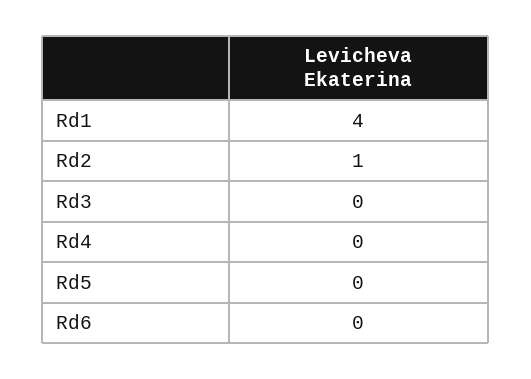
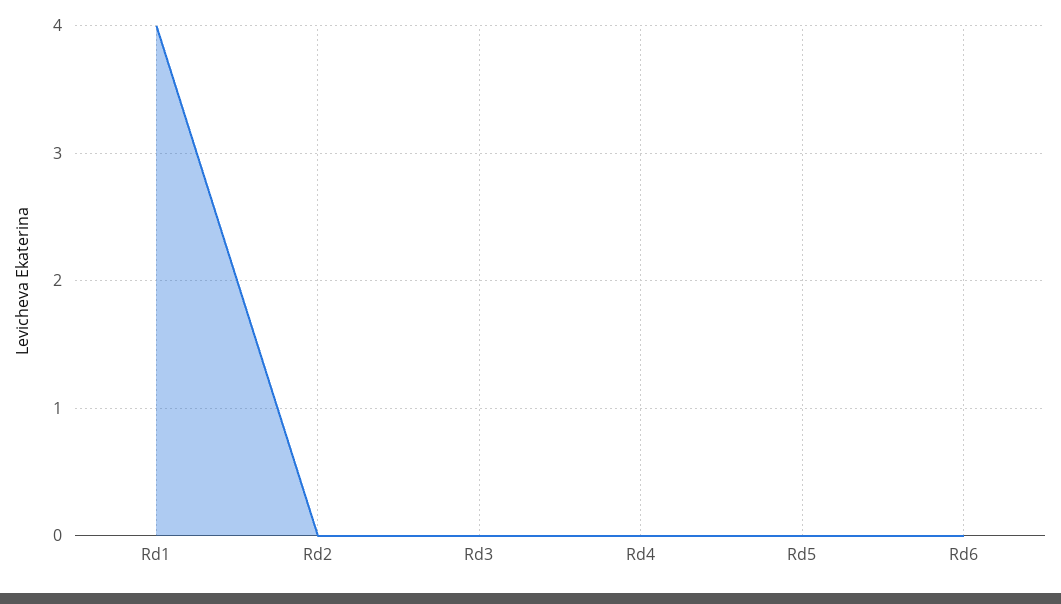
  {
    "Rd1": 4,
-   "Rd2": 1,
+   "Rd2": 0,
    "Rd3": 0,
    "Rd4": 0,
    "Rd5": 0,
    "Rd6": 0
  }

